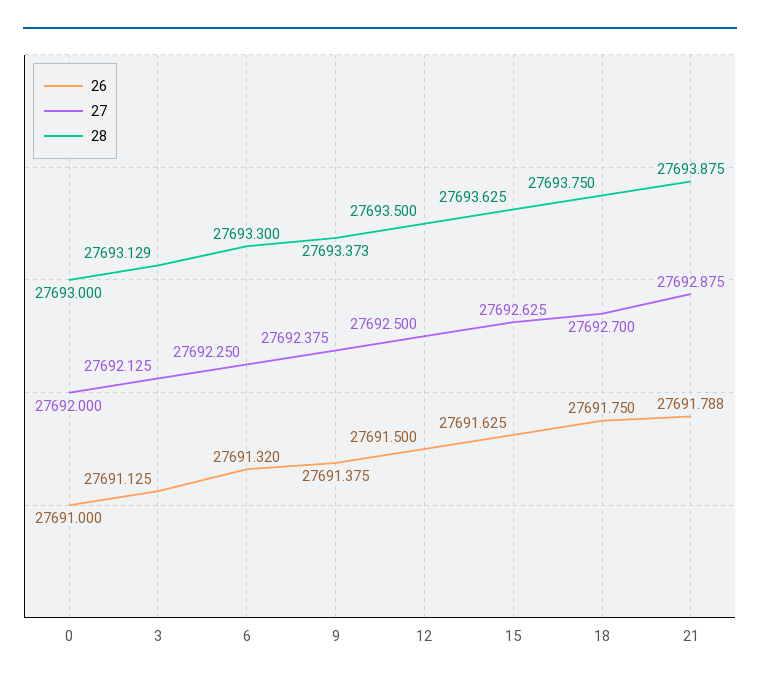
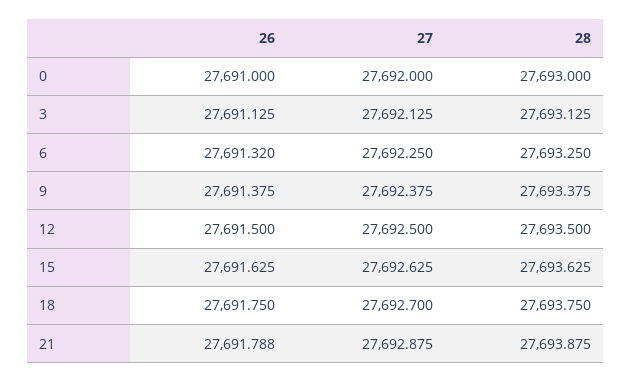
  {
    "26": {
      "0": 27691,
      "3": 27691.125,
      "6": 27691.32,
      "9": 27691.375,
      "12": 27691.5,
      "15": 27691.625,
      "18": 27691.75,
      "21": 27691.788
    },
    "27": {
      "0": 27692,
      "3": 27692.125,
      "6": 27692.25,
      "9": 27692.375,
      "12": 27692.5,
      "15": 27692.625,
      "18": 27692.7,
      "21": 27692.875
    },
    "28": {
      "0": 27693,
-     "3": 27693.129,
+     "3": 27693.125,
-     "6": 27693.3,
+     "6": 27693.25,
-     "9": 27693.373,
+     "9": 27693.375,
      "12": 27693.5,
      "15": 27693.625,
      "18": 27693.75,
      "21": 27693.875
    }
  }

